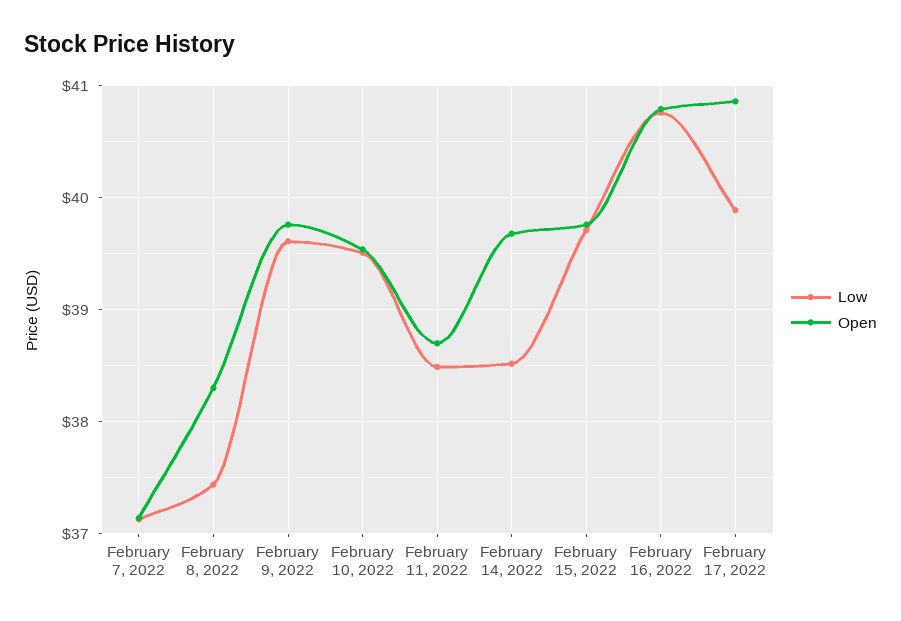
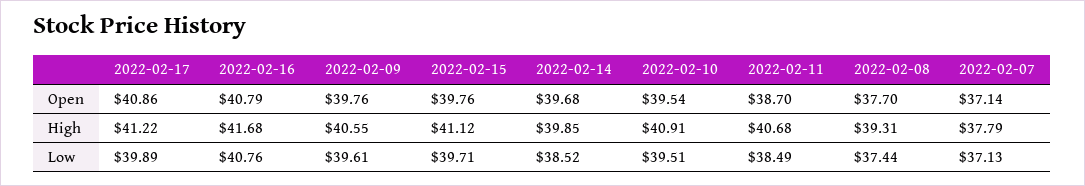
  {
    "Low": {
      "February 7, 2022": 37.13,
      "February 8, 2022": 37.44,
      "February 9, 2022": 39.61,
      "February 10, 2022": 39.51,
      "February 11, 2022": 38.49,
      "February 14, 2022": 38.52,
      "February 15, 2022": 39.71,
      "February 16, 2022": 40.76,
      "February 17, 2022": 39.89
    },
    "Open": {
      "February 7, 2022": 37.14,
-     "February 8, 2022": 38.3,
+     "February 8, 2022": 37.7,
      "February 9, 2022": 39.76,
      "February 10, 2022": 39.54,
      "February 11, 2022": 38.7,
      "February 14, 2022": 39.68,
      "February 15, 2022": 39.76,
      "February 16, 2022": 40.79,
      "February 17, 2022": 40.86
-   }
+   },
+   "High": {
+     "February 17, 2022": 41.22,
+     "February 16, 2022": 41.68,
+     "February 9, 2022": 40.55,
+     "February 15, 2022": 41.12,
+     "February 14, 2022": 39.85,
+     "February 10, 2022": 40.91,
+     "February 11, 2022": 40.68,
+     "February 8, 2022": 39.31,
+     "February 7, 2022": 37.79
+   }
  }

